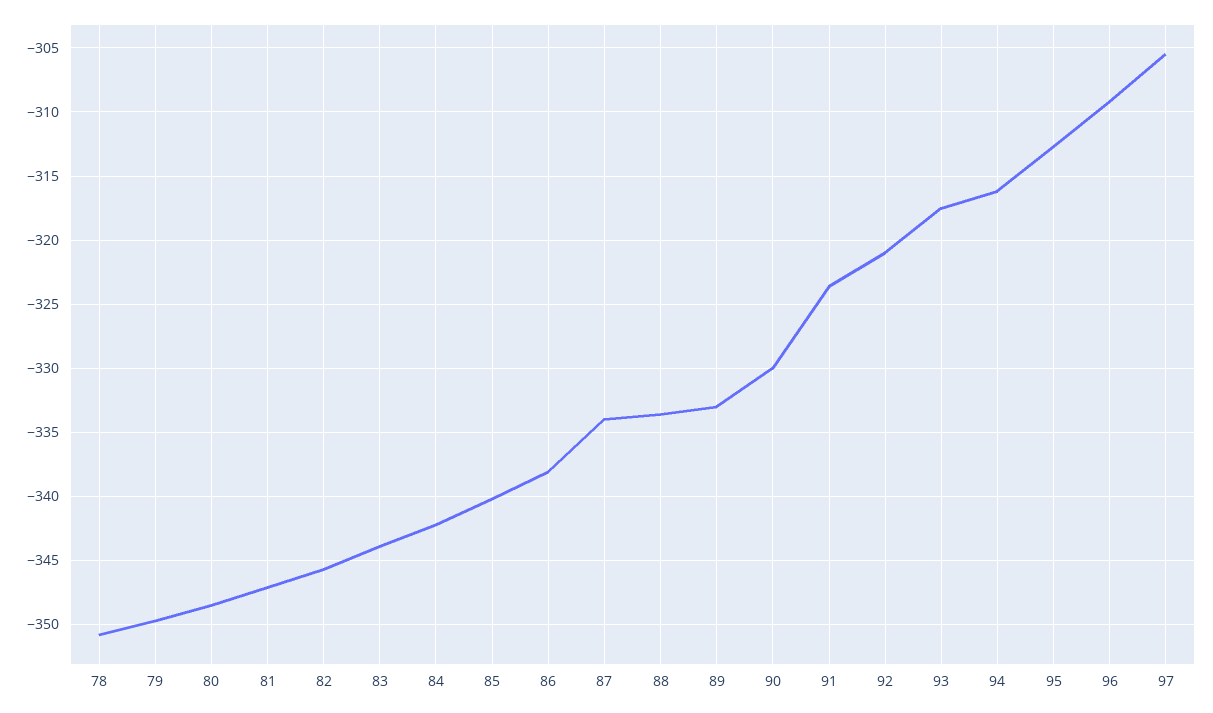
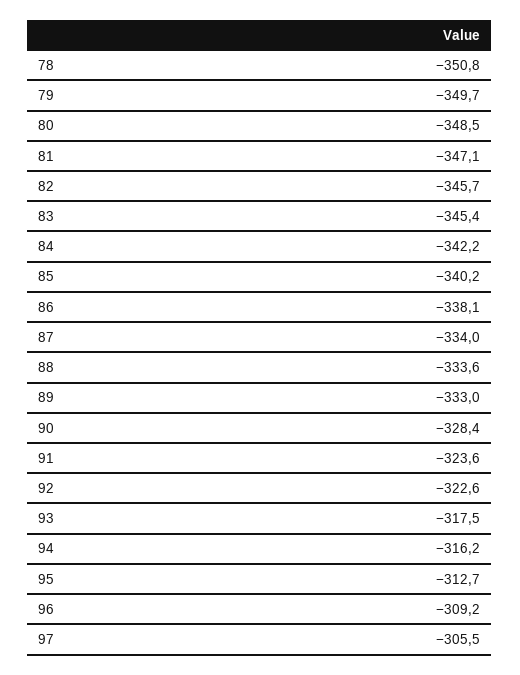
  {
    "78": -350.8,
    "79": -349.7,
    "80": -348.5,
    "81": -347.1,
    "82": -345.7,
-   "83": -344,
+   "83": -345.4,
    "84": -342.2,
    "85": -340.2,
    "86": -338.1,
    "87": -334,
    "88": -333.6,
    "89": -333,
-   "90": -330,
+   "90": -328.4,
    "91": -323.6,
-   "92": -321,
+   "92": -322.6,
    "93": -317.5,
    "94": -316.2,
    "95": -312.7,
    "96": -309.2,
    "97": -305.5
  }

